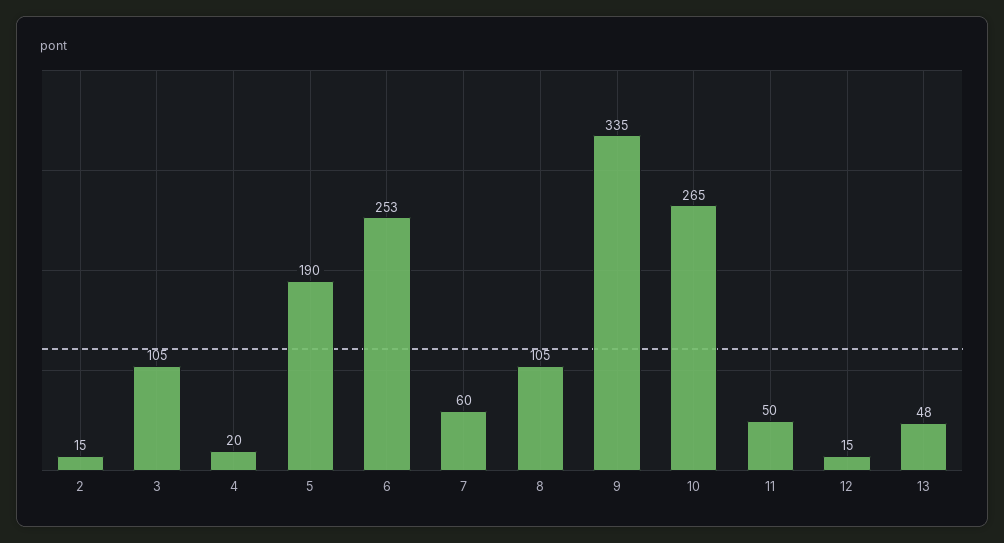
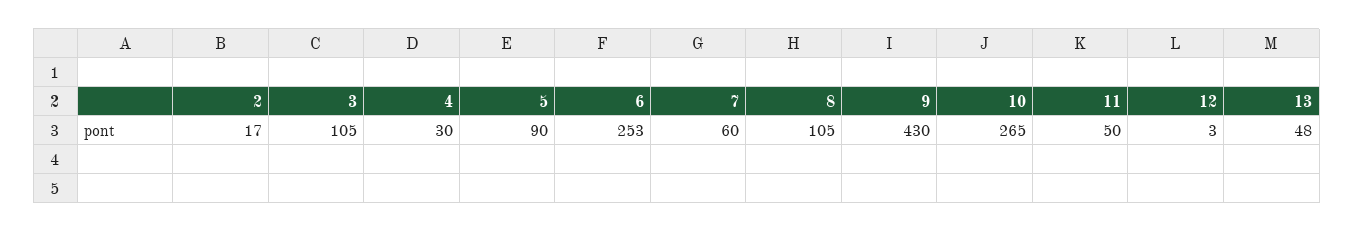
  {
-   "2": 15,
+   "2": 17,
    "3": 105,
-   "4": 20,
+   "4": 30,
-   "5": 190,
+   "5": 90,
    "6": 253,
    "7": 60,
    "8": 105,
-   "9": 335,
+   "9": 430,
    "10": 265,
    "11": 50,
-   "12": 15,
+   "12": 3,
    "13": 48
  }

